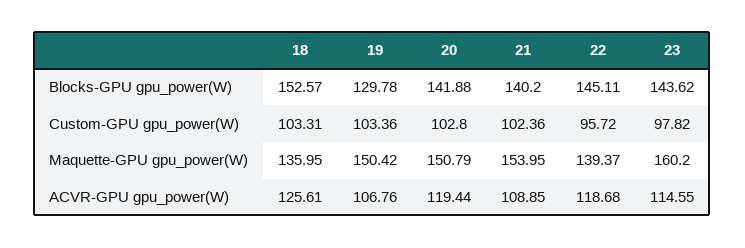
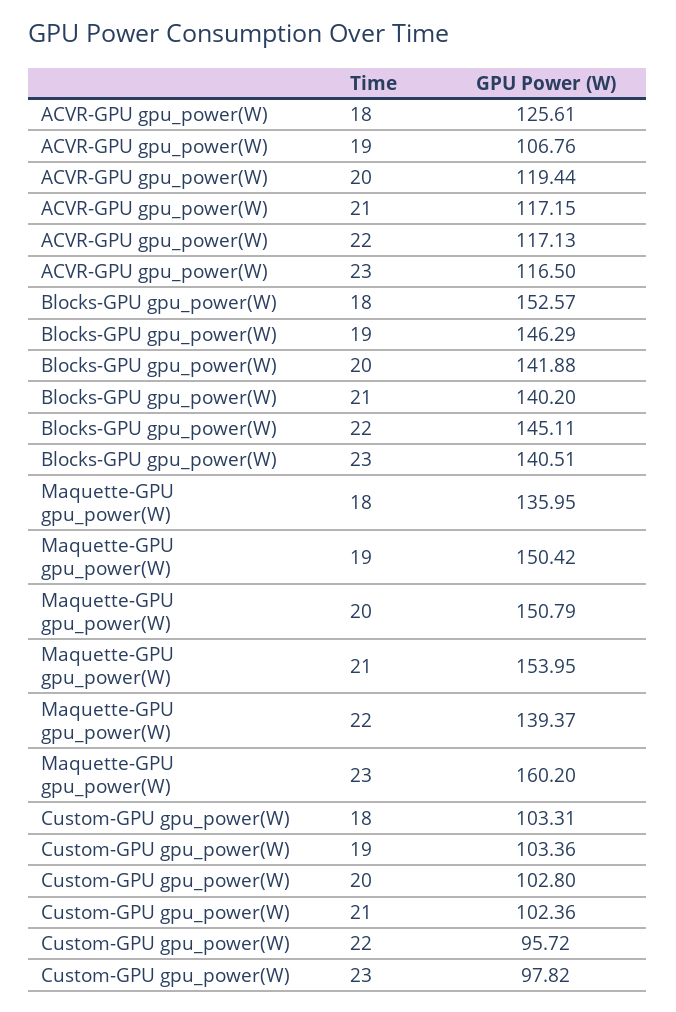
  {
    "18": {
      "Blocks-GPU gpu_power(W)": 152.57,
      "Custom-GPU gpu_power(W)": 103.31,
      "Maquette-GPU gpu_power(W)": 135.95,
      "ACVR-GPU gpu_power(W)": 125.61
    },
    "19": {
-     "Blocks-GPU gpu_power(W)": 129.78,
+     "Blocks-GPU gpu_power(W)": 146.29,
      "Custom-GPU gpu_power(W)": 103.36,
      "Maquette-GPU gpu_power(W)": 150.42,
      "ACVR-GPU gpu_power(W)": 106.76
    },
    "20": {
      "Blocks-GPU gpu_power(W)": 141.88,
      "Custom-GPU gpu_power(W)": 102.8,
      "Maquette-GPU gpu_power(W)": 150.79,
      "ACVR-GPU gpu_power(W)": 119.44
    },
    "21": {
      "Blocks-GPU gpu_power(W)": 140.2,
      "Custom-GPU gpu_power(W)": 102.36,
      "Maquette-GPU gpu_power(W)": 153.95,
-     "ACVR-GPU gpu_power(W)": 108.85
+     "ACVR-GPU gpu_power(W)": 117.15
    },
    "22": {
      "Blocks-GPU gpu_power(W)": 145.11,
      "Custom-GPU gpu_power(W)": 95.72,
      "Maquette-GPU gpu_power(W)": 139.37,
-     "ACVR-GPU gpu_power(W)": 118.68
+     "ACVR-GPU gpu_power(W)": 117.13
    },
    "23": {
-     "Blocks-GPU gpu_power(W)": 143.62,
+     "Blocks-GPU gpu_power(W)": 140.51,
      "Custom-GPU gpu_power(W)": 97.82,
      "Maquette-GPU gpu_power(W)": 160.2,
-     "ACVR-GPU gpu_power(W)": 114.55
+     "ACVR-GPU gpu_power(W)": 116.5
    }
  }

